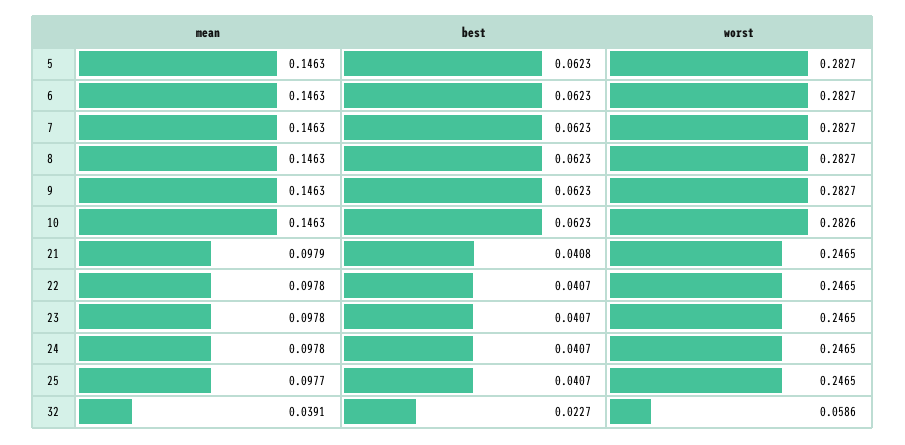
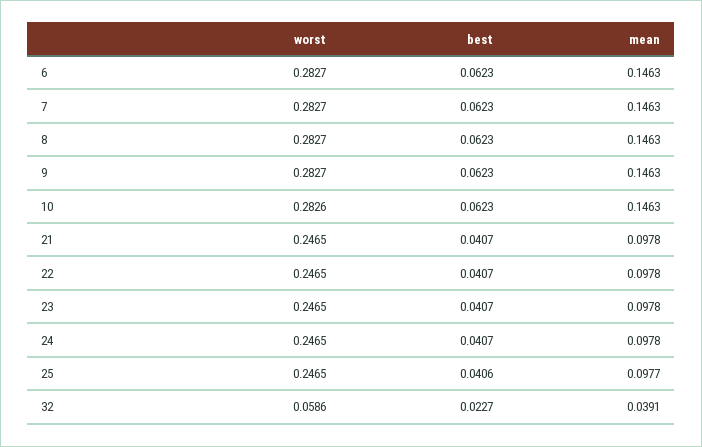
  {
    "mean": {
-     "5": 0.1463,
      "6": 0.1463,
      "7": 0.1463,
      "8": 0.1463,
      "9": 0.1463,
      "10": 0.1463,
-     "21": 0.0979,
+     "21": 0.0978,
      "22": 0.0978,
      "23": 0.0978,
      "24": 0.0978,
      "25": 0.0977,
      "32": 0.0391
    },
    "best": {
-     "5": 0.0623,
      "6": 0.0623,
      "7": 0.0623,
      "8": 0.0623,
      "9": 0.0623,
      "10": 0.0623,
-     "21": 0.0408,
+     "21": 0.0407,
      "22": 0.0407,
      "23": 0.0407,
      "24": 0.0407,
-     "25": 0.0407,
+     "25": 0.0406,
      "32": 0.0227
    },
    "worst": {
-     "5": 0.2827,
      "6": 0.2827,
      "7": 0.2827,
      "8": 0.2827,
      "9": 0.2827,
      "10": 0.2826,
      "21": 0.2465,
      "22": 0.2465,
      "23": 0.2465,
      "24": 0.2465,
      "25": 0.2465,
      "32": 0.0586
    }
  }

